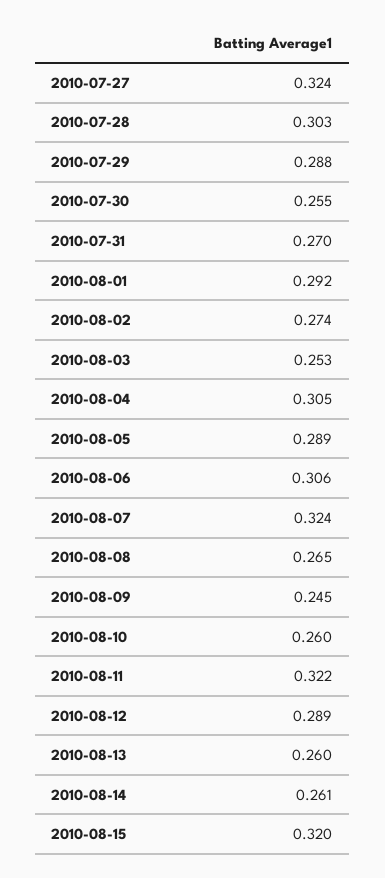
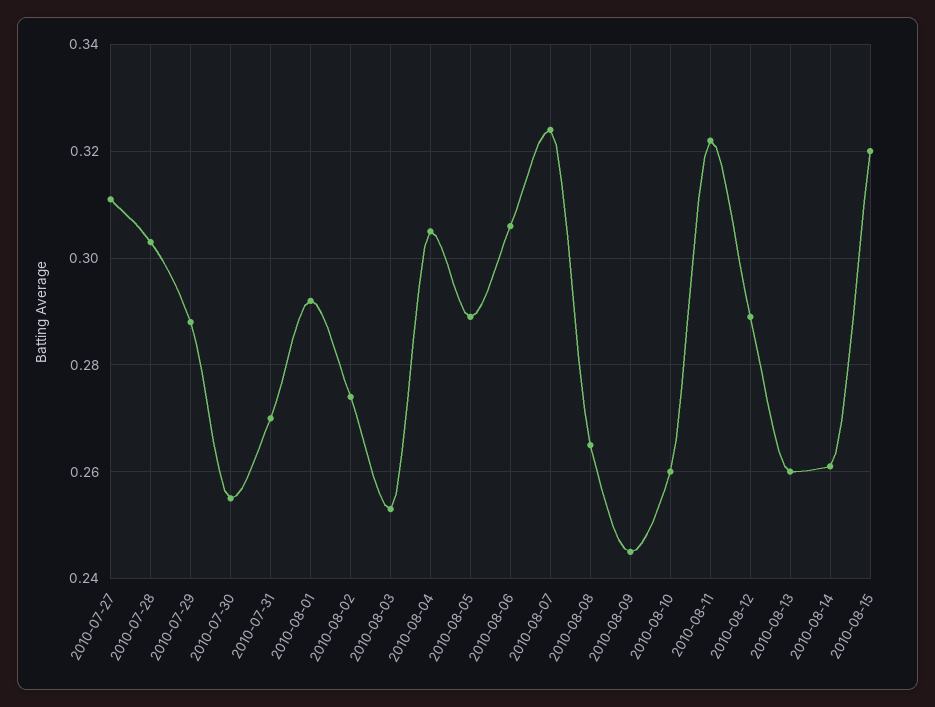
  {
-   "2010-07-27": 0.324,
+   "2010-07-27": 0.31,
    "2010-07-28": 0.303,
    "2010-07-29": 0.288,
    "2010-07-30": 0.255,
    "2010-07-31": 0.27,
    "2010-08-01": 0.292,
    "2010-08-02": 0.274,
    "2010-08-03": 0.253,
    "2010-08-04": 0.305,
    "2010-08-05": 0.289,
    "2010-08-06": 0.306,
    "2010-08-07": 0.324,
    "2010-08-08": 0.265,
    "2010-08-09": 0.245,
    "2010-08-10": 0.26,
    "2010-08-11": 0.322,
    "2010-08-12": 0.289,
    "2010-08-13": 0.26,
    "2010-08-14": 0.261,
    "2010-08-15": 0.32
  }

